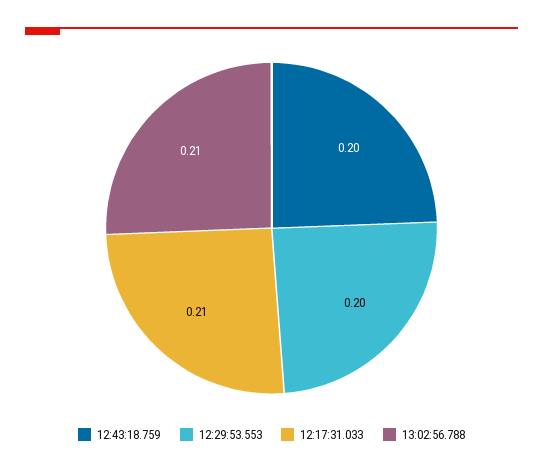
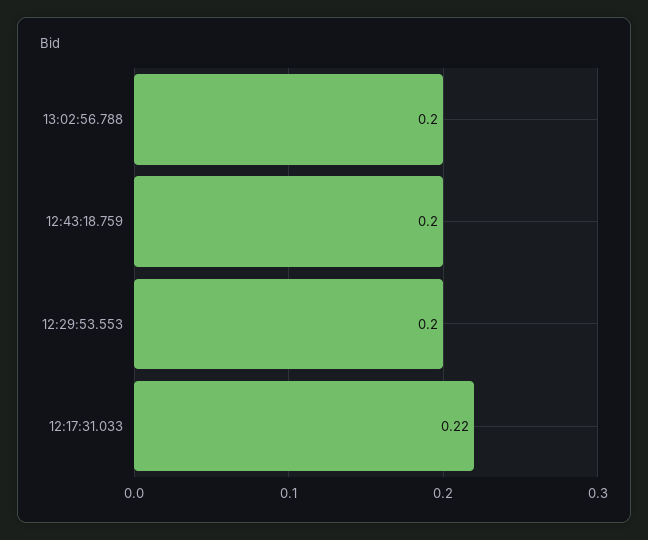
  {
    "12:43:18.759": 0.2,
    "12:29:53.553": 0.2,
-   "12:17:31.033": 0.21,
+   "12:17:31.033": 0.22,
-   "13:02:56.788": 0.21
+   "13:02:56.788": 0.2
  }

